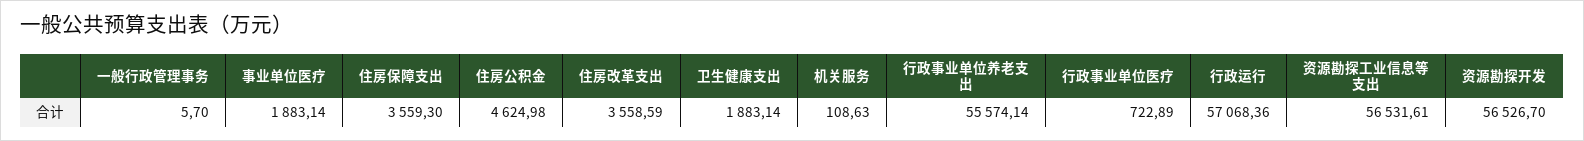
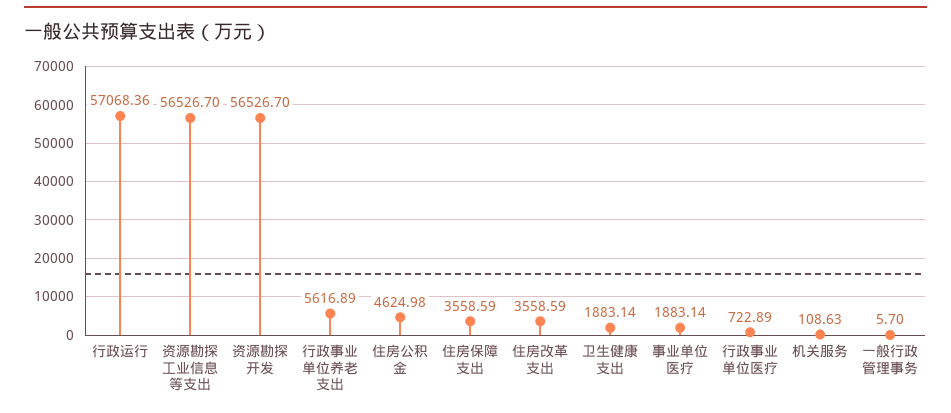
  {
    "一般行政管理事务": 5.7,
    "事业单位医疗": 1883.14,
-   "住房保障支出": 3559.3,
+   "住房保障支出": 3558.59,
    "住房公积金": 4624.98,
    "住房改革支出": 3558.59,
    "卫生健康支出": 1883.14,
    "机关服务": 108.63,
-   "行政事业单位养老支出": 55574.14,
+   "行政事业单位养老支出": 5616.89,
    "行政事业单位医疗": 722.89,
    "行政运行": 57068.36,
-   "资源勘探工业信息等支出": 56531.61,
+   "资源勘探工业信息等支出": 56526.7,
    "资源勘探开发": 56526.7
  }

